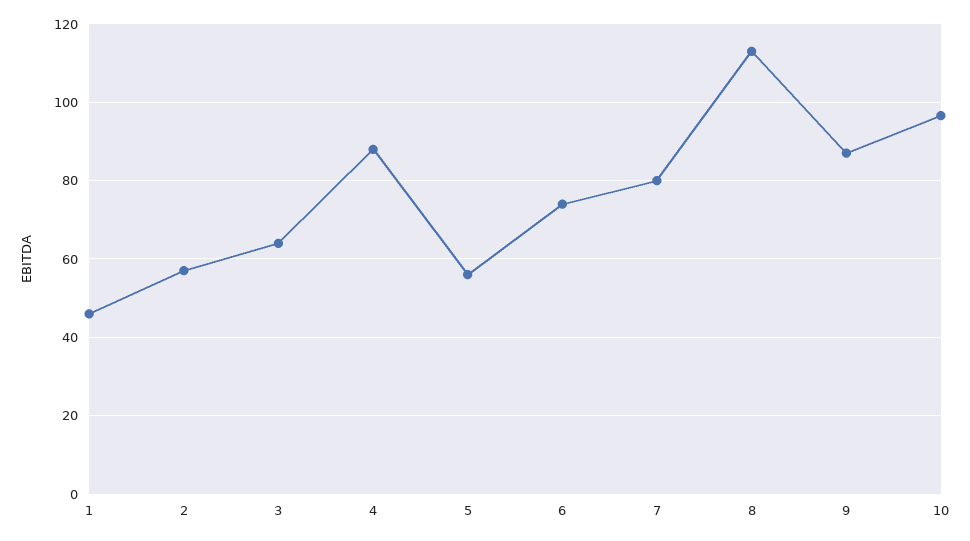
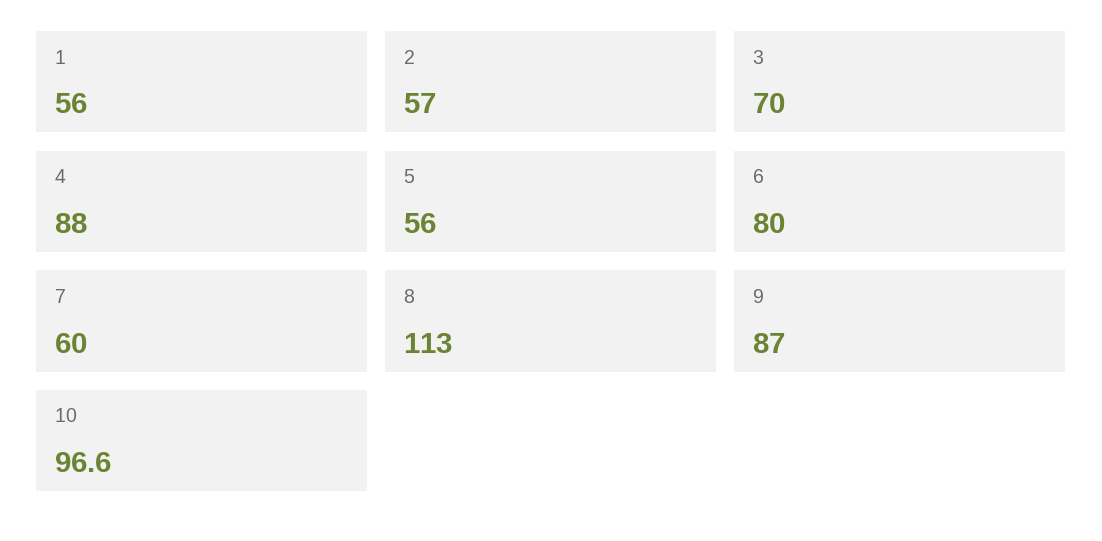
  {
-   "1": 46,
+   "1": 56,
    "2": 57,
-   "3": 64,
+   "3": 70,
    "4": 88,
    "5": 56,
-   "6": 74,
+   "6": 80,
-   "7": 80,
+   "7": 60,
    "8": 113,
    "9": 87,
    "10": 96.6
  }

